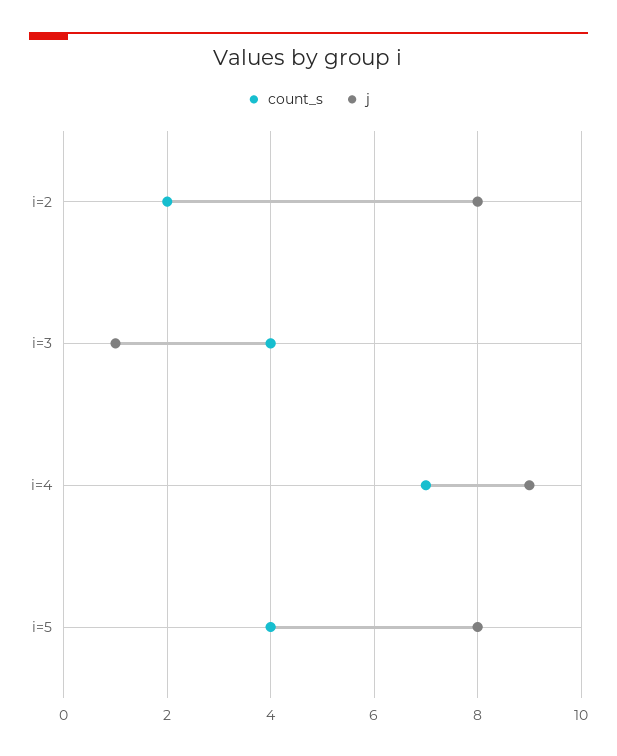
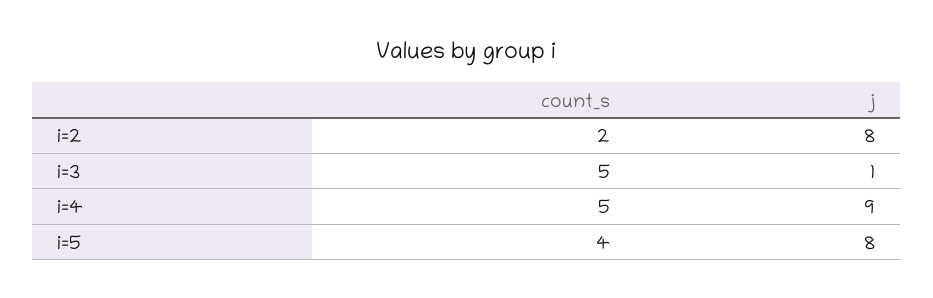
  {
    "count_s": {
      "i=2": 2,
-     "i=3": 4,
+     "i=3": 5,
-     "i=4": 7,
+     "i=4": 5,
      "i=5": 4
    },
    "j": {
      "i=2": 8,
      "i=3": 1,
      "i=4": 9,
      "i=5": 8
    }
  }

